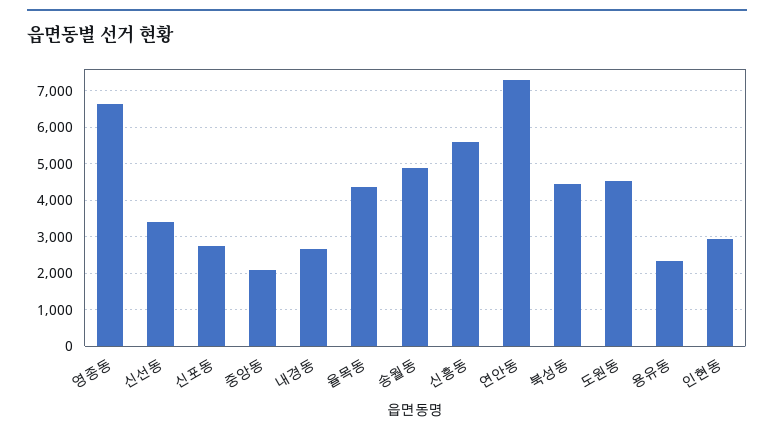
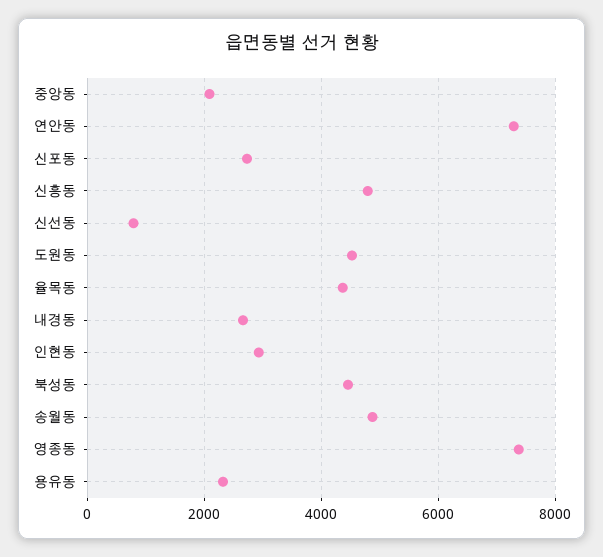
  {
-   "영종동": 6600,
+   "영종동": 7400,
-   "신선동": 3400,
+   "신선동": 800,
    "신포동": 2800,
    "중앙동": 2000,
    "내경동": 2600,
    "율목동": 4400,
    "송월동": 4800,
-   "신흥동": 5600,
+   "신흥동": 4800,
    "연안동": 7200,
    "북성동": 4400,
    "도원동": 4600,
    "용유동": 2400,
    "인현동": 3000
  }

